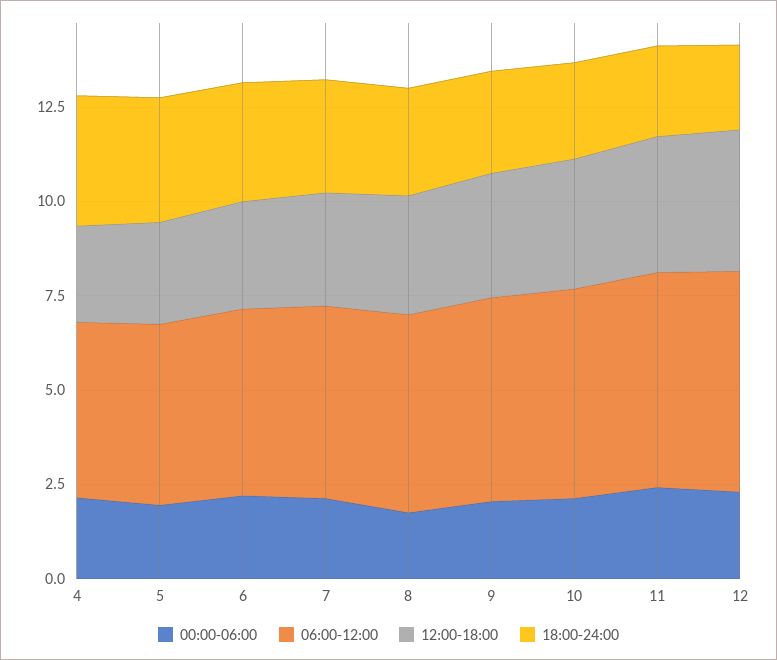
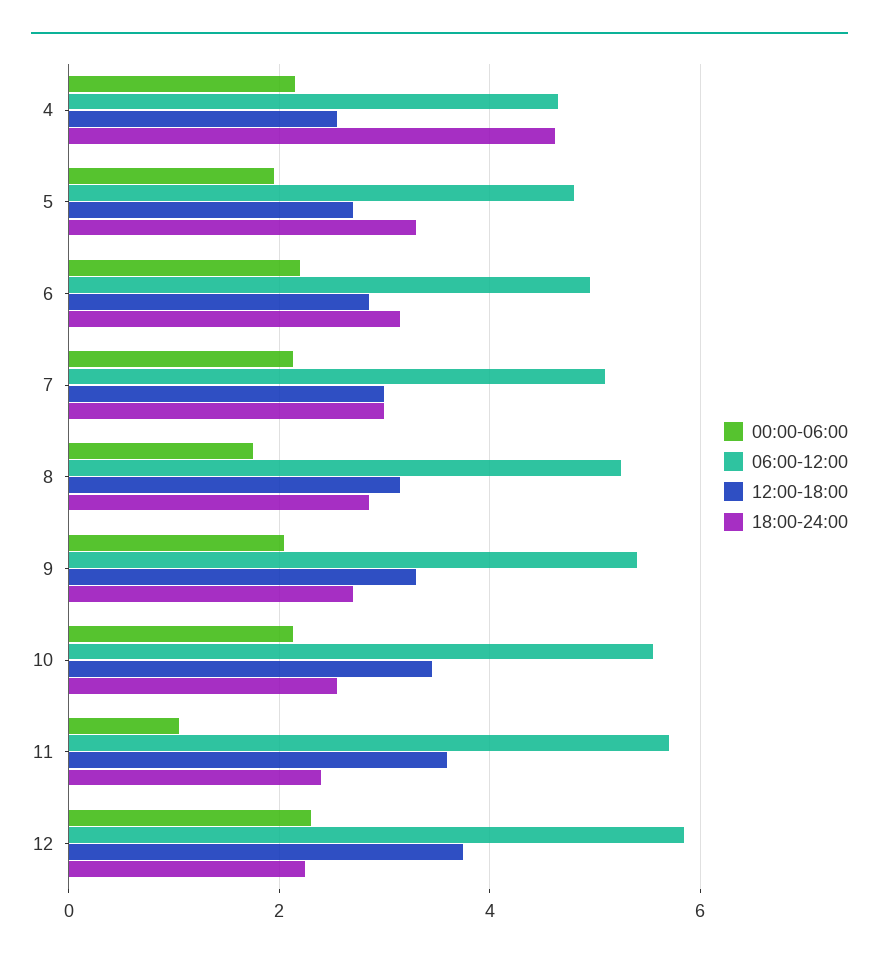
  {
    "00:00-06:00": {
      "4": 2.2,
      "5": 2,
      "6": 2.2,
      "7": 2.2,
      "8": 1.8,
      "9": 2,
      "10": 2.2,
-     "11": 2.5,
+     "11": 1,
      "12": 2.4
    },
    "06:00-12:00": {
      "4": 4.6,
      "5": 4.8,
      "6": 5,
      "7": 5.2,
      "8": 5.2,
      "9": 5.4,
      "10": 5.6,
      "11": 5.8,
      "12": 5.8
    },
    "12:00-18:00": {
      "4": 2.6,
      "5": 2.8,
      "6": 2.8,
      "7": 3,
      "8": 3.2,
      "9": 3.4,
      "10": 3.4,
      "11": 3.6,
      "12": 3.8
    },
    "18:00-24:00": {
-     "4": 3.5,
+     "4": 4.6,
      "5": 3.4,
      "6": 3.2,
      "7": 3,
      "8": 2.8,
      "9": 2.8,
      "10": 2.6,
      "11": 2.4,
      "12": 2.2
    }
  }

